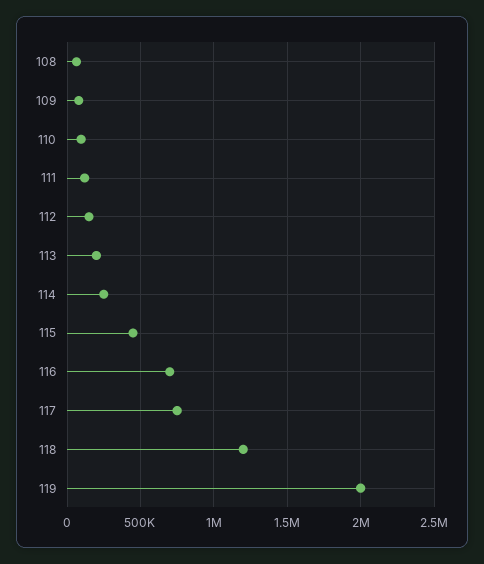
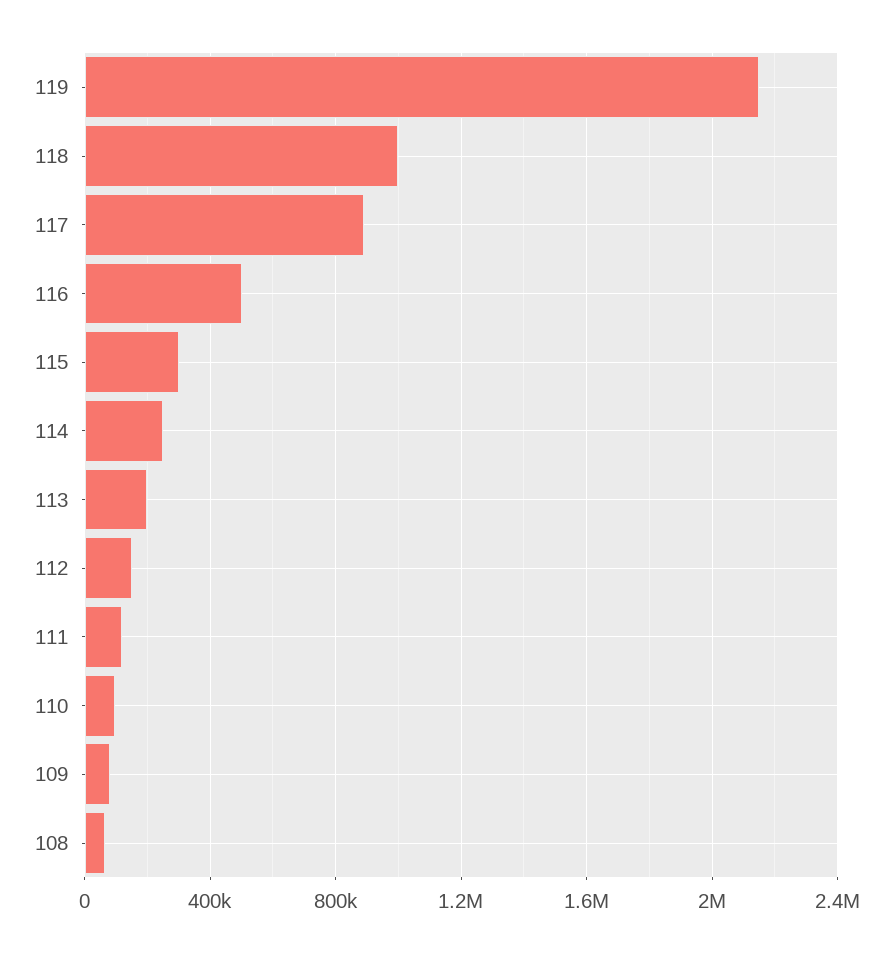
  {
    "108": 50000,
    "109": 100000,
    "110": 100000,
    "111": 100000,
    "112": 150000,
    "113": 200000,
    "114": 250000,
-   "115": 450000,
+   "115": 300000,
-   "116": 700000,
+   "116": 500000,
-   "117": 750000,
+   "117": 900000,
-   "118": 1200000,
+   "118": 1000000,
-   "119": 2000000
+   "119": 2150000
  }

